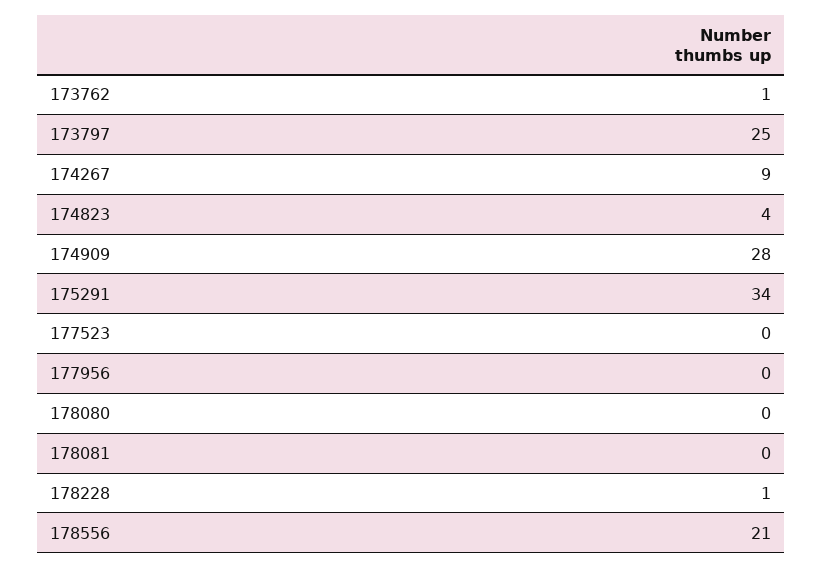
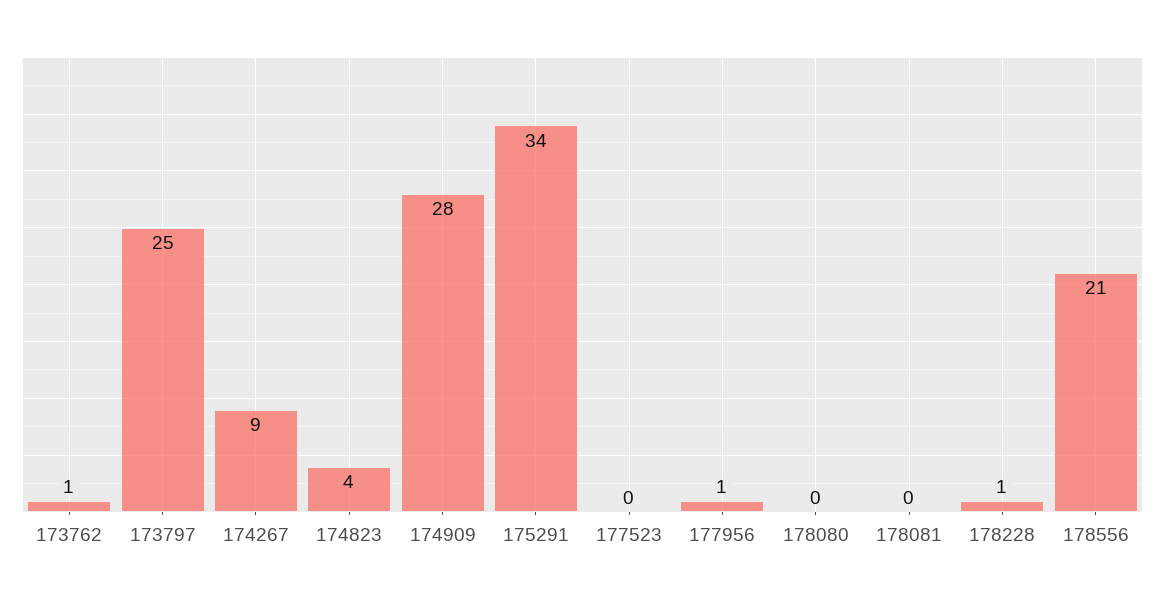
  {
    "173762": 1,
    "173797": 25,
    "174267": 9,
    "174823": 4,
    "174909": 28,
    "175291": 34,
    "177523": 0,
-   "177956": 0,
+   "177956": 1,
    "178080": 0,
    "178081": 0,
    "178228": 1,
    "178556": 21
  }

